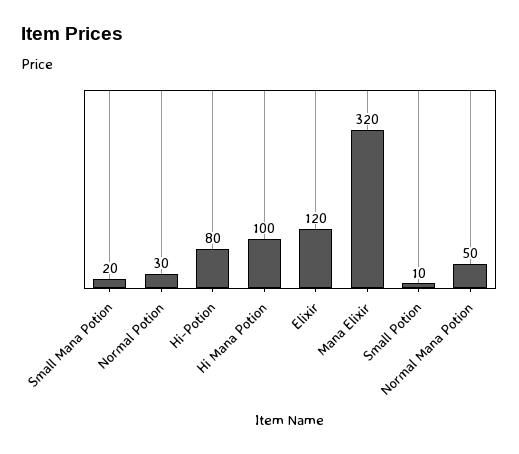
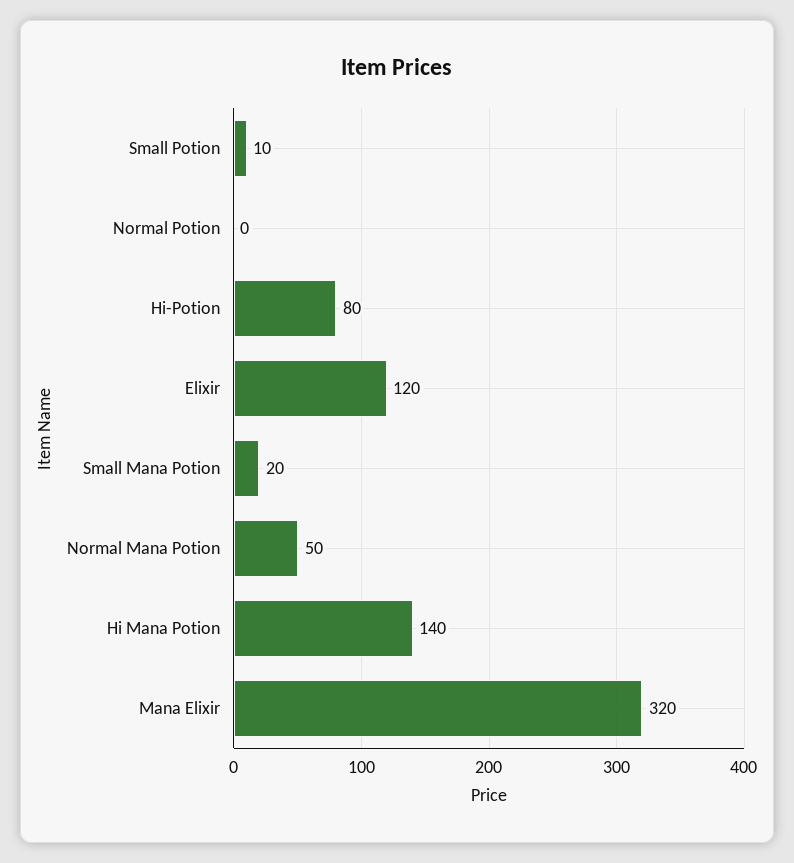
  {
    "Small Mana Potion": 20,
-   "Normal Potion": 30,
+   "Normal Potion": 0,
    "Hi-Potion": 80,
-   "Hi Mana Potion": 100,
+   "Hi Mana Potion": 140,
    "Elixir": 120,
    "Mana Elixir": 320,
    "Small Potion": 10,
    "Normal Mana Potion": 50
  }

